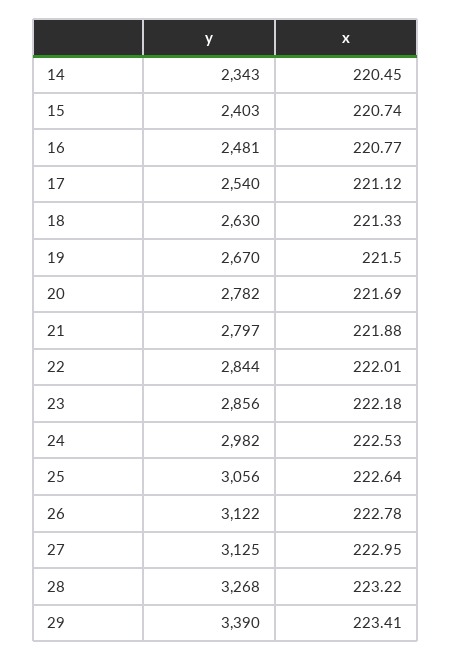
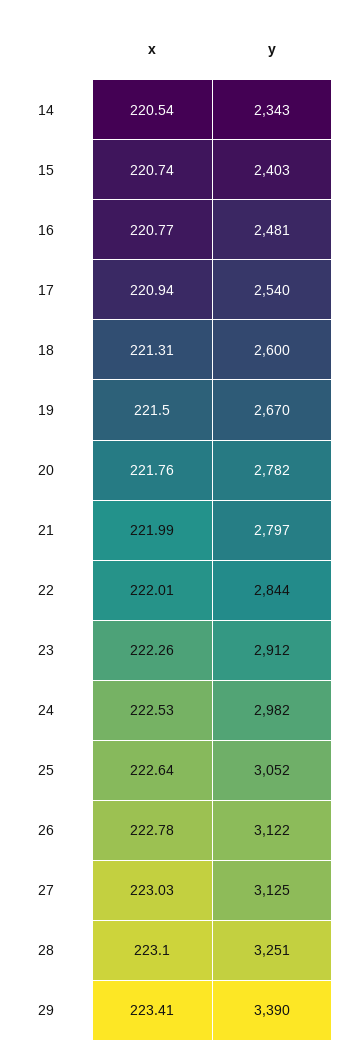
  {
    "y": {
      "14": 2343,
      "15": 2403,
      "16": 2481,
      "17": 2540,
-     "18": 2630,
+     "18": 2600,
      "19": 2670,
      "20": 2782,
      "21": 2797,
      "22": 2844,
-     "23": 2856,
+     "23": 2912,
      "24": 2982,
-     "25": 3056,
+     "25": 3052,
      "26": 3122,
      "27": 3125,
-     "28": 3268,
+     "28": 3251,
      "29": 3390
    },
    "x": {
-     "14": 220.45,
+     "14": 220.54,
      "15": 220.74,
      "16": 220.77,
-     "17": 221.12,
+     "17": 220.94,
-     "18": 221.33,
+     "18": 221.31,
      "19": 221.5,
-     "20": 221.69,
+     "20": 221.76,
-     "21": 221.88,
+     "21": 221.99,
      "22": 222.01,
-     "23": 222.18,
+     "23": 222.26,
      "24": 222.53,
      "25": 222.64,
      "26": 222.78,
-     "27": 222.95,
+     "27": 223.03,
-     "28": 223.22,
+     "28": 223.1,
      "29": 223.41
    }
  }

